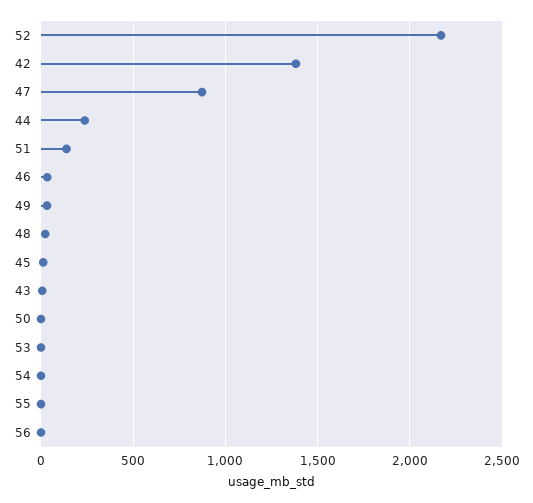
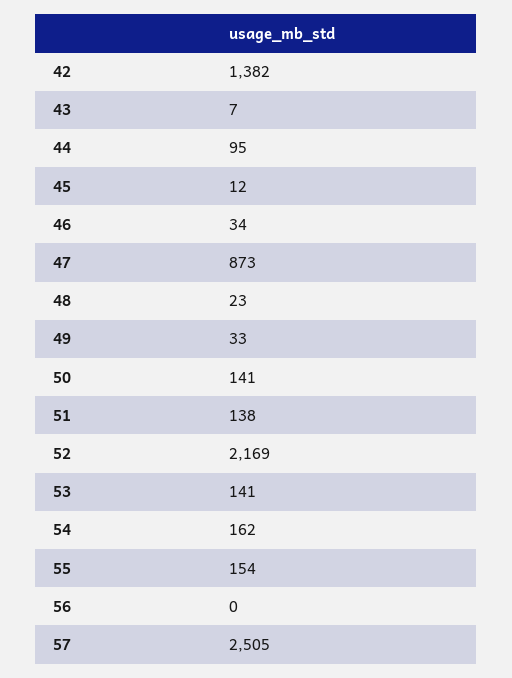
  {
    "52": 2169,
    "42": 1382,
    "47": 873,
-   "44": 250,
+   "44": 95,
    "51": 138,
    "46": 34,
    "49": 33,
    "48": 23,
    "45": 12,
    "43": 7,
-   "50": 0,
+   "50": 141,
-   "53": 0,
+   "53": 141,
-   "54": 0,
+   "54": 162,
-   "55": 0,
+   "55": 154,
-   "56": 0
+   "56": 0,
+   "57": 2505
  }

